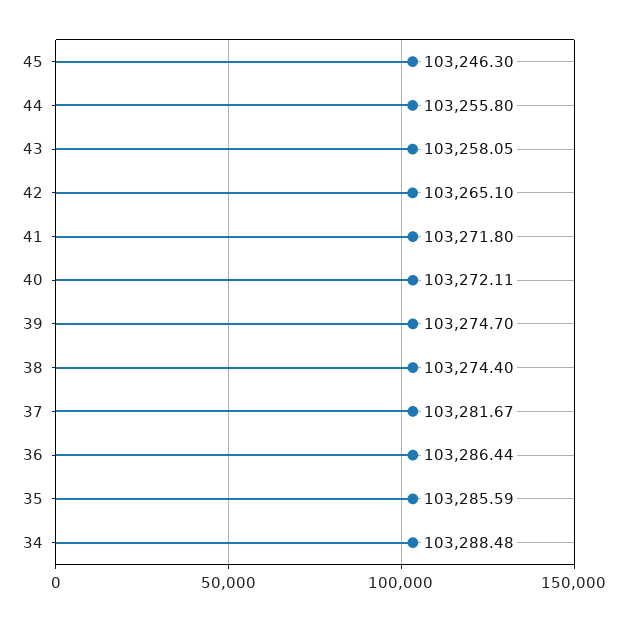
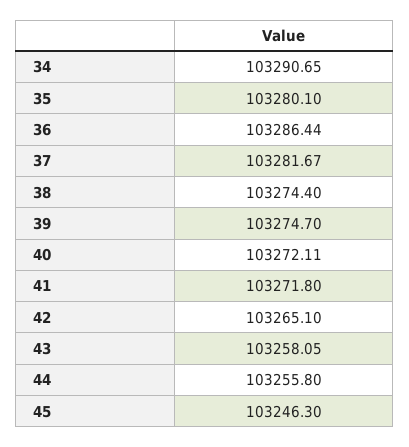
  {
    "45": 103246.3,
    "44": 103255.8,
    "43": 103258.05,
    "42": 103265.1,
    "41": 103271.8,
    "40": 103272.11,
    "39": 103274.7,
    "38": 103274.4,
    "37": 103281.67,
    "36": 103286.44,
-   "35": 103285.59,
+   "35": 103280.1,
-   "34": 103288.48
+   "34": 103290.65
  }

